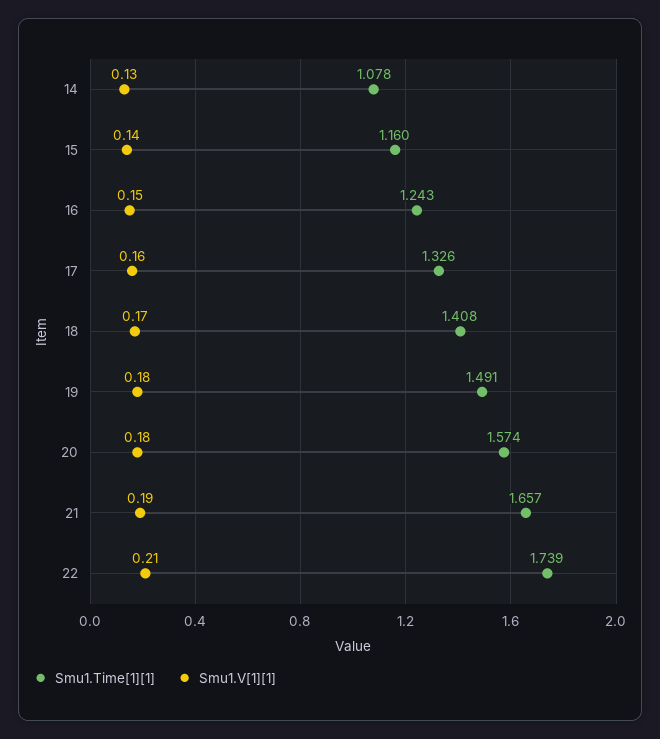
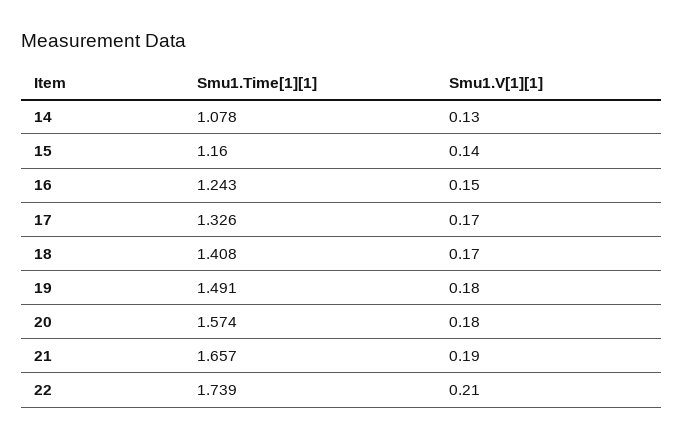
  {
    "Smu1.Time[1][1]": {
      "14": 1.078,
      "15": 1.16,
      "16": 1.243,
      "17": 1.326,
      "18": 1.408,
      "19": 1.491,
      "20": 1.574,
      "21": 1.657,
      "22": 1.739
    },
    "Smu1.V[1][1]": {
      "14": 0.13,
      "15": 0.14,
      "16": 0.15,
-     "17": 0.16,
+     "17": 0.17,
      "18": 0.17,
      "19": 0.18,
      "20": 0.18,
      "21": 0.19,
      "22": 0.21
    }
  }

